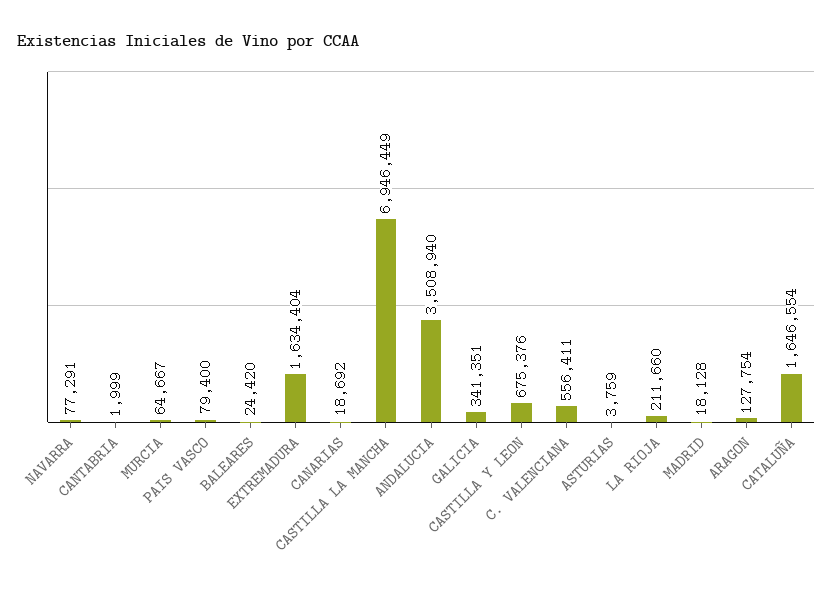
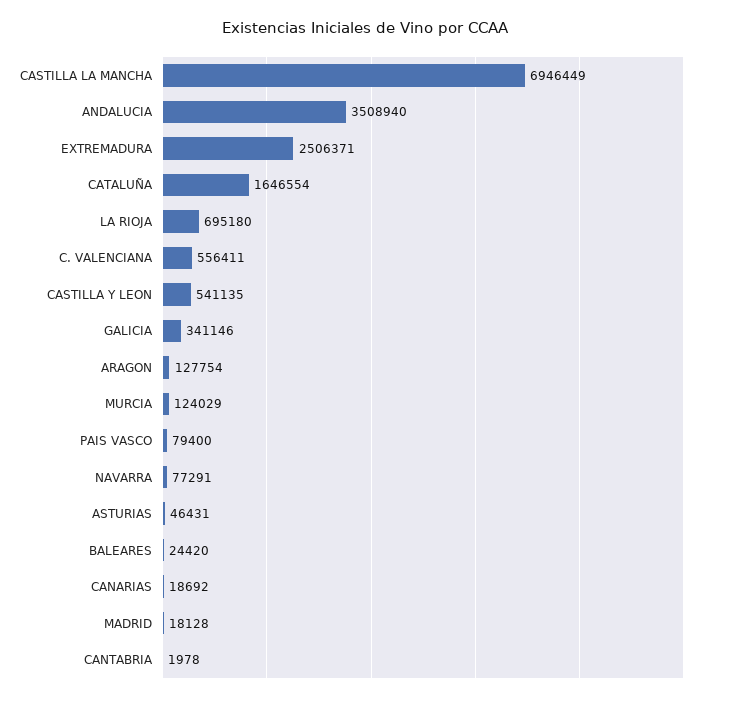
  {
    "NAVARRA": 77291,
-   "CANTABRIA": 1999,
+   "CANTABRIA": 1978,
-   "MURCIA": 64667,
+   "MURCIA": 124029,
    "PAIS VASCO": 79400,
    "BALEARES": 24420,
-   "EXTREMADURA": 1634404,
+   "EXTREMADURA": 2506371,
    "CANARIAS": 18692,
    "CASTILLA LA MANCHA": 6946449,
    "ANDALUCIA": 3508940,
-   "GALICIA": 341351,
+   "GALICIA": 341146,
-   "CASTILLA Y LEON": 675376,
+   "CASTILLA Y LEON": 541135,
    "C. VALENCIANA": 556411,
-   "ASTURIAS": 3759,
+   "ASTURIAS": 46431,
-   "LA RIOJA": 211660,
+   "LA RIOJA": 695180,
    "MADRID": 18128,
    "ARAGON": 127754,
    "CATALUÑA": 1646554
  }

